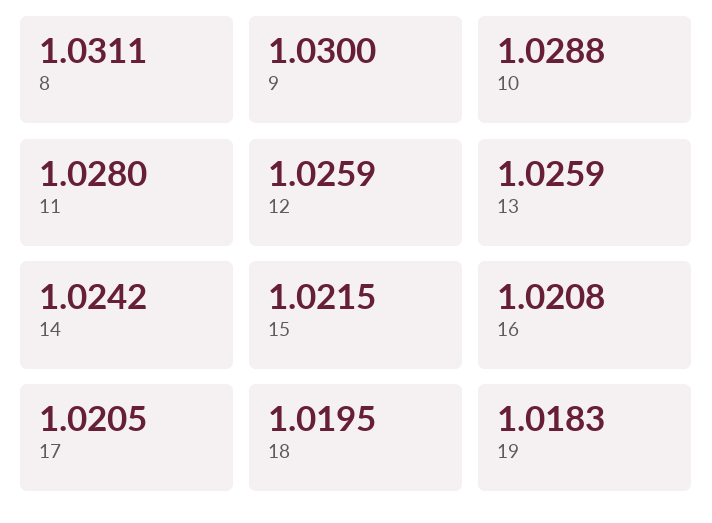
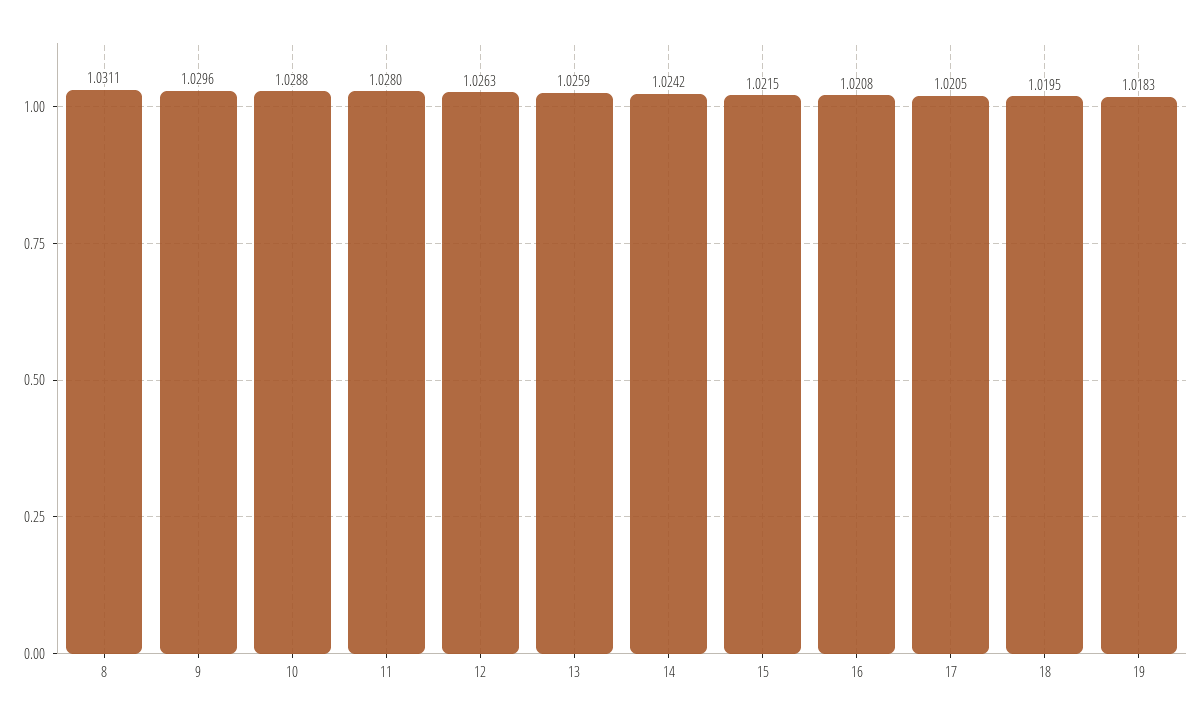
  {
    "8": 1.0311,
-   "9": 1.03,
+   "9": 1.0296,
    "10": 1.0288,
    "11": 1.028,
-   "12": 1.0259,
+   "12": 1.0263,
    "13": 1.0259,
    "14": 1.0242,
    "15": 1.0215,
    "16": 1.0208,
    "17": 1.0205,
    "18": 1.0195,
    "19": 1.0183
  }

